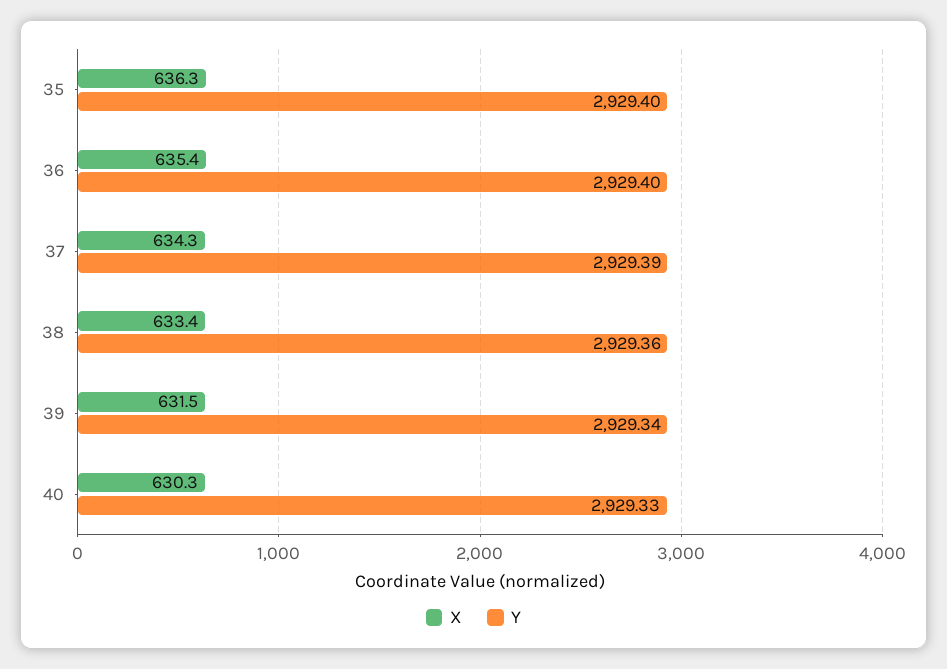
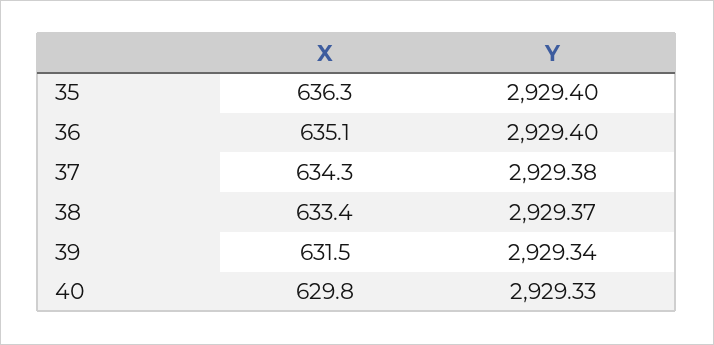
  {
    "X": {
      "35": 636.3,
-     "36": 635.4,
+     "36": 635.1,
      "37": 634.3,
      "38": 633.4,
      "39": 631.5,
-     "40": 630.3
+     "40": 629.8
    },
    "Y": {
      "35": 2929.4,
      "36": 2929.4,
-     "37": 2929.39,
+     "37": 2929.38,
-     "38": 2929.36,
+     "38": 2929.37,
      "39": 2929.34,
      "40": 2929.33
    }
  }

